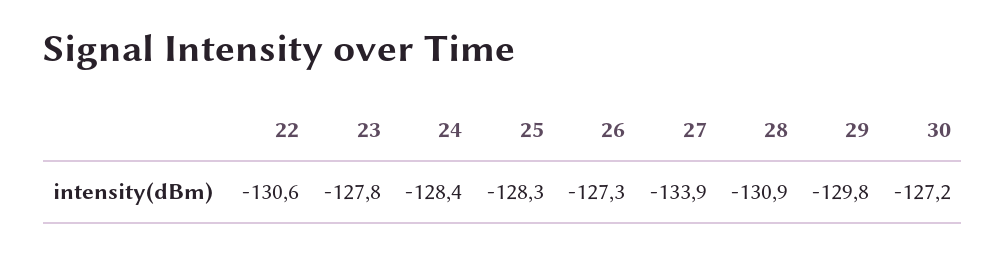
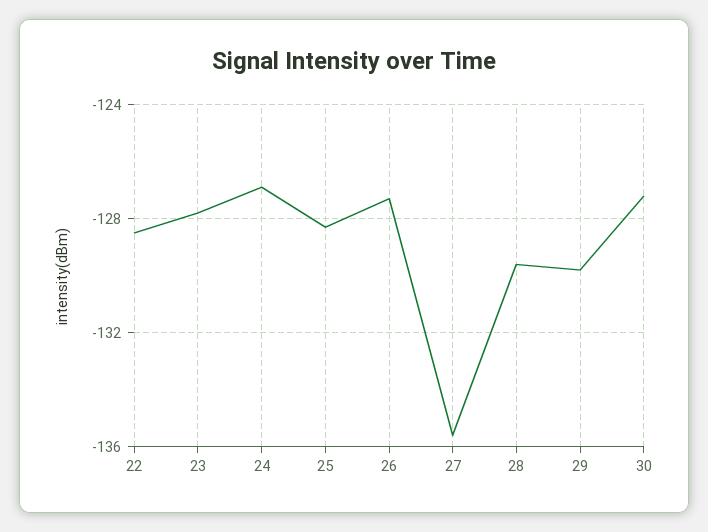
  {
-   "22": -130.6,
+   "22": -128.5,
    "23": -127.8,
-   "24": -128.4,
+   "24": -127,
    "25": -128.3,
    "26": -127.3,
-   "27": -133.9,
+   "27": -135.5,
-   "28": -130.9,
+   "28": -129.5,
    "29": -129.8,
    "30": -127.2
  }

